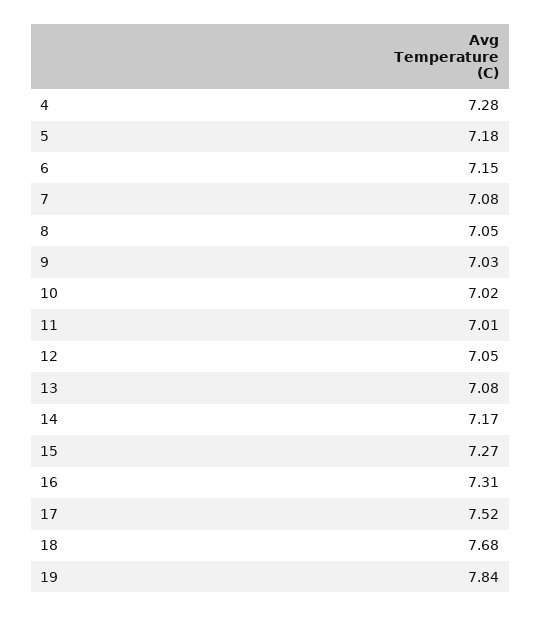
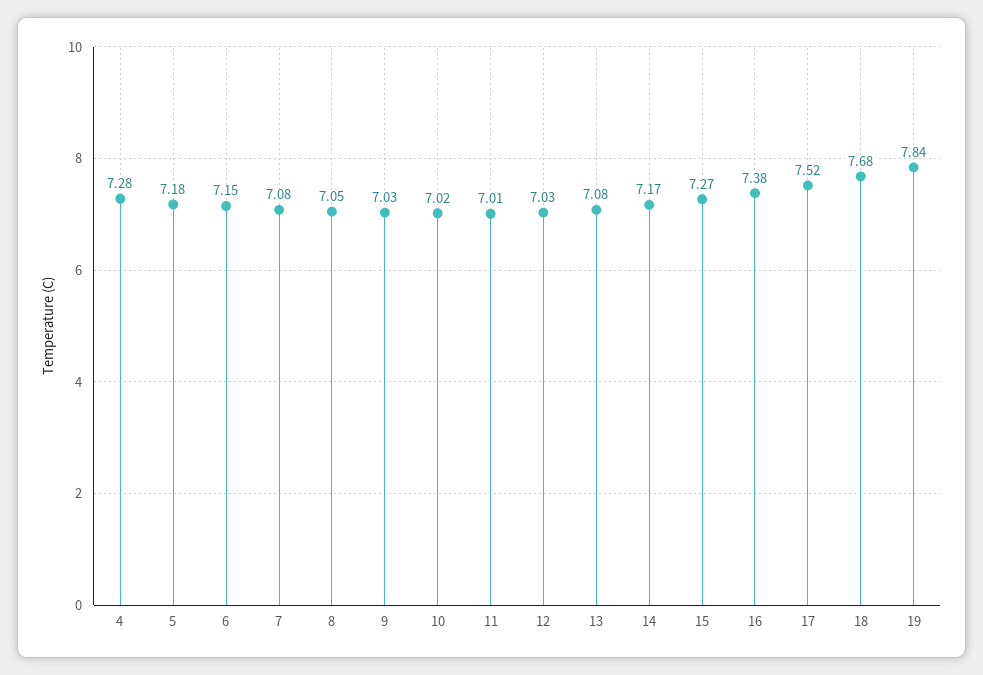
  {
    "4": 7.28,
    "5": 7.18,
    "6": 7.15,
    "7": 7.08,
    "8": 7.05,
    "9": 7.03,
    "10": 7.02,
    "11": 7.01,
-   "12": 7.05,
+   "12": 7.03,
    "13": 7.08,
    "14": 7.17,
    "15": 7.27,
-   "16": 7.31,
+   "16": 7.38,
    "17": 7.52,
    "18": 7.68,
    "19": 7.84
  }

